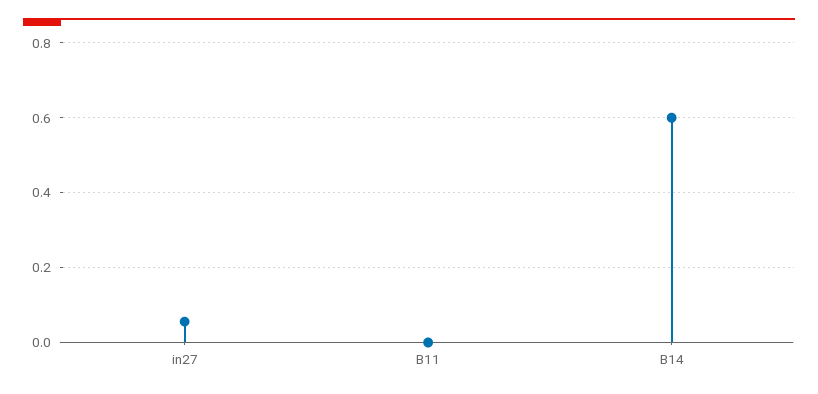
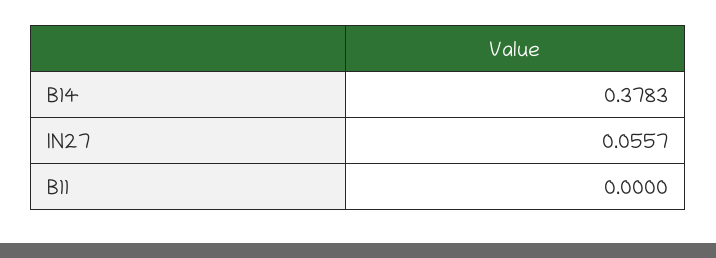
  {
    "in27": 0.0557,
    "B11": 0,
-   "B14": 0.6
+   "B14": 0.3783
  }

